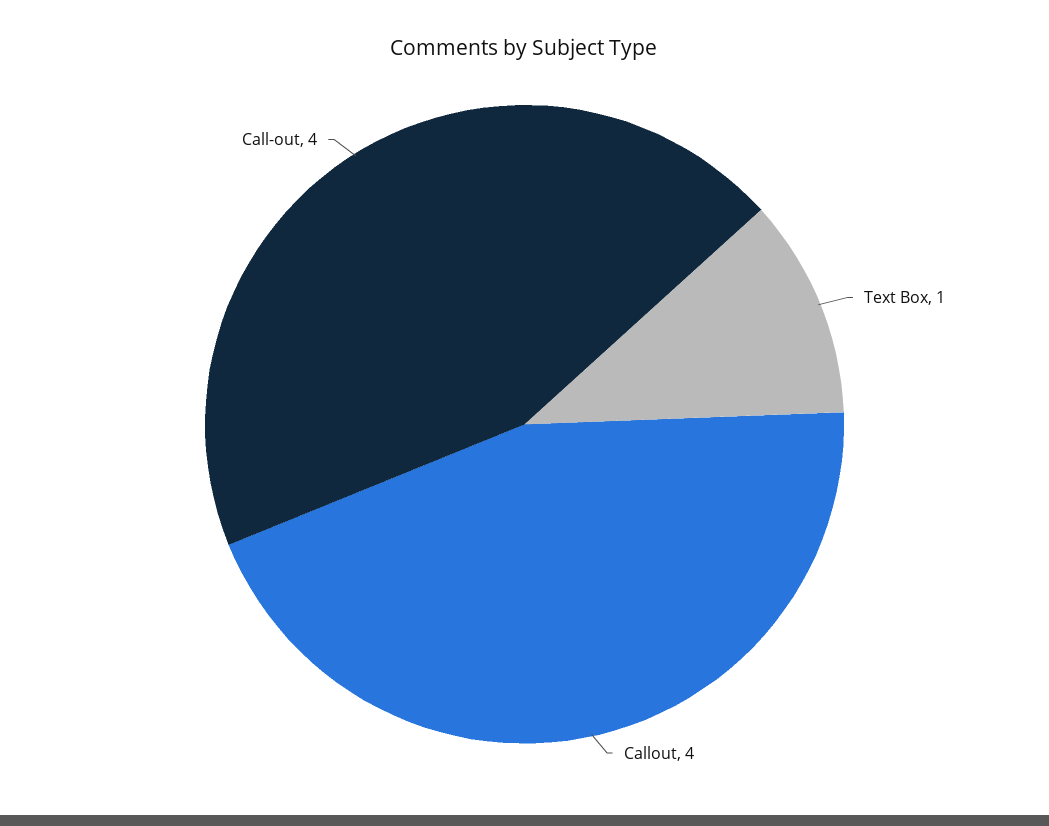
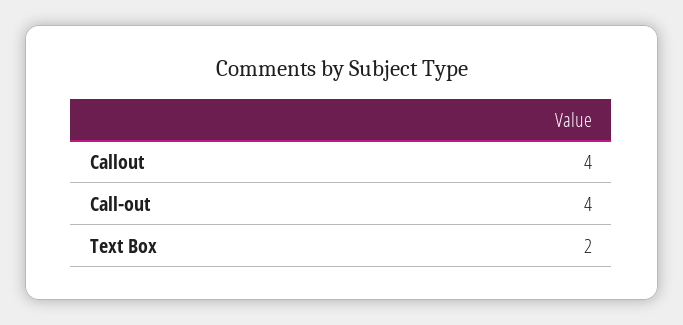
  {
-   "Text Box": 1,
+   "Text Box": 2,
    "Callout": 4,
    "Call-out": 4
  }

